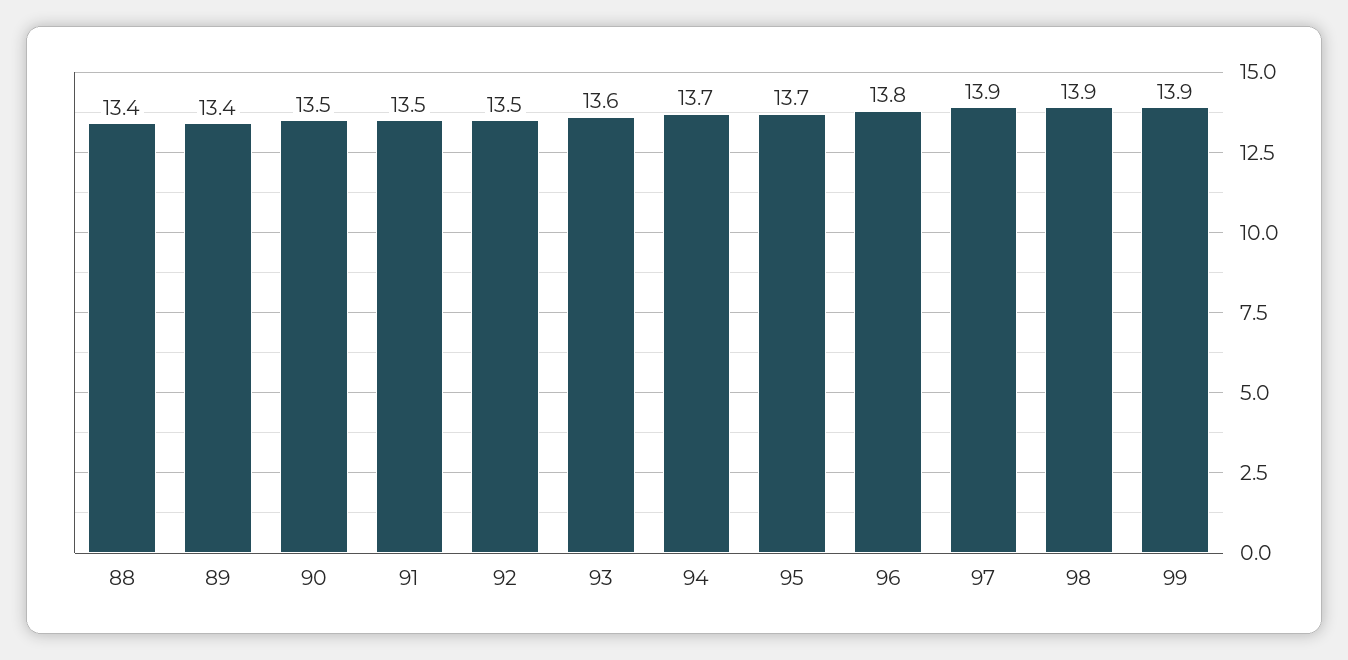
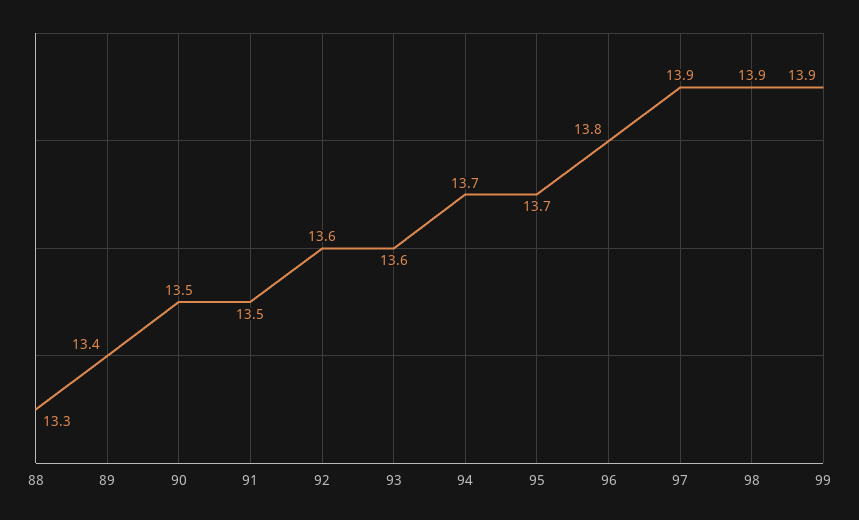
  {
-   "88": 13.4,
+   "88": 13.3,
    "89": 13.4,
    "90": 13.5,
    "91": 13.5,
-   "92": 13.5,
+   "92": 13.6,
    "93": 13.6,
    "94": 13.7,
    "95": 13.7,
    "96": 13.8,
    "97": 13.9,
    "98": 13.9,
    "99": 13.9
  }

